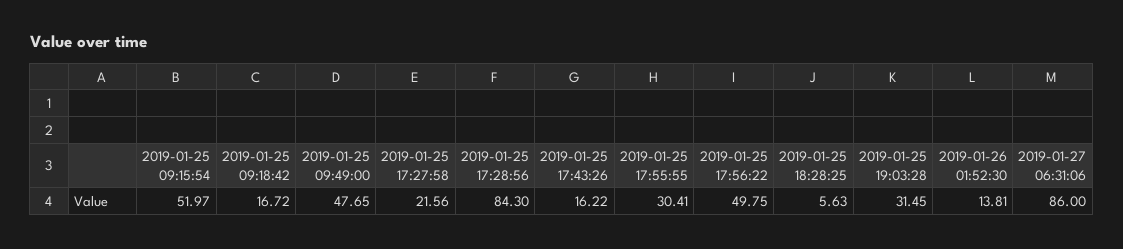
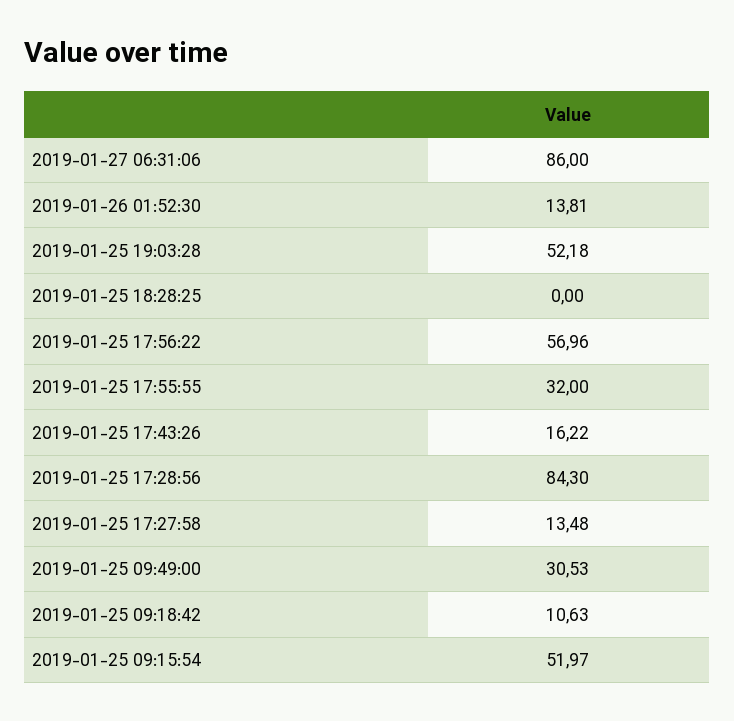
  {
    "2019-01-25 09:15:54": 51.97,
-   "2019-01-25 09:18:42": 16.72,
+   "2019-01-25 09:18:42": 10.63,
-   "2019-01-25 09:49:00": 47.65,
+   "2019-01-25 09:49:00": 30.53,
-   "2019-01-25 17:27:58": 21.56,
+   "2019-01-25 17:27:58": 13.48,
    "2019-01-25 17:28:56": 84.3,
    "2019-01-25 17:43:26": 16.22,
-   "2019-01-25 17:55:55": 30.41,
+   "2019-01-25 17:55:55": 32,
-   "2019-01-25 17:56:22": 49.75,
+   "2019-01-25 17:56:22": 56.96,
-   "2019-01-25 18:28:25": 5.63,
+   "2019-01-25 18:28:25": 0,
-   "2019-01-25 19:03:28": 31.45,
+   "2019-01-25 19:03:28": 52.18,
    "2019-01-26 01:52:30": 13.81,
    "2019-01-27 06:31:06": 86
  }

